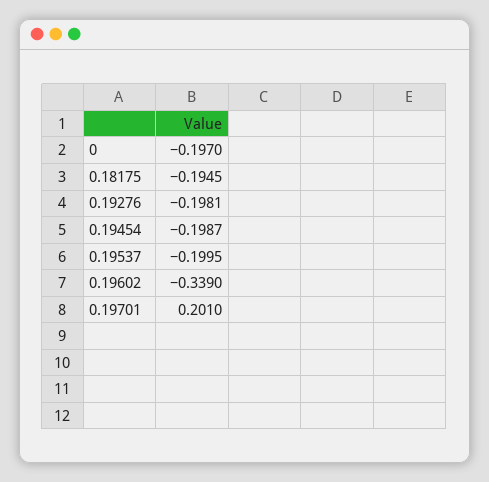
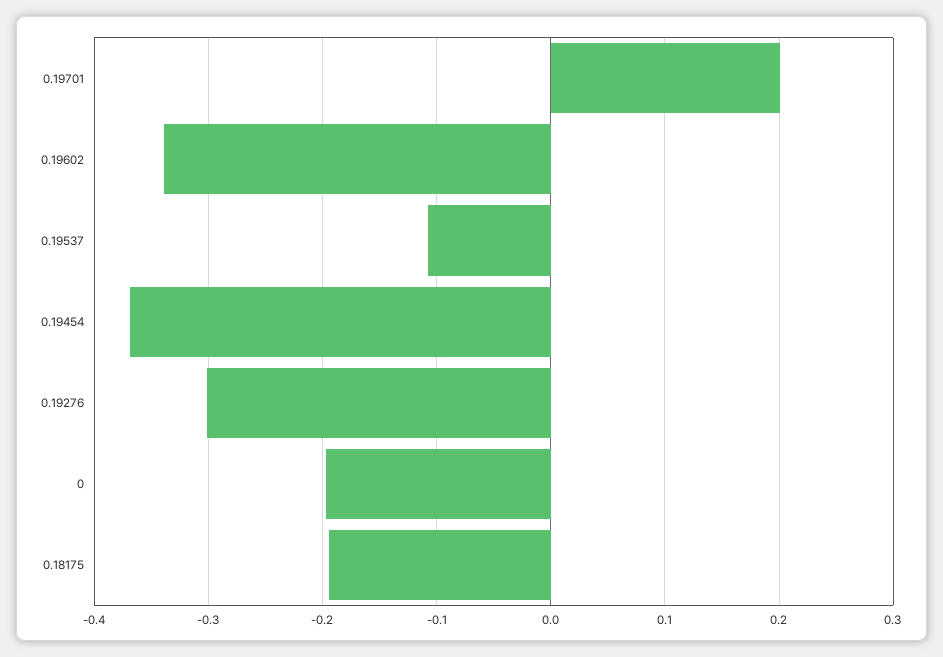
  {
    "0": -0.197,
    "0.18175": -0.1945,
-   "0.19276": -0.1981,
+   "0.19276": -0.3,
-   "0.19454": -0.1987,
+   "0.19454": -0.37,
-   "0.19537": -0.1995,
+   "0.19537": -0.11,
    "0.19602": -0.339,
    "0.19701": 0.201
  }

